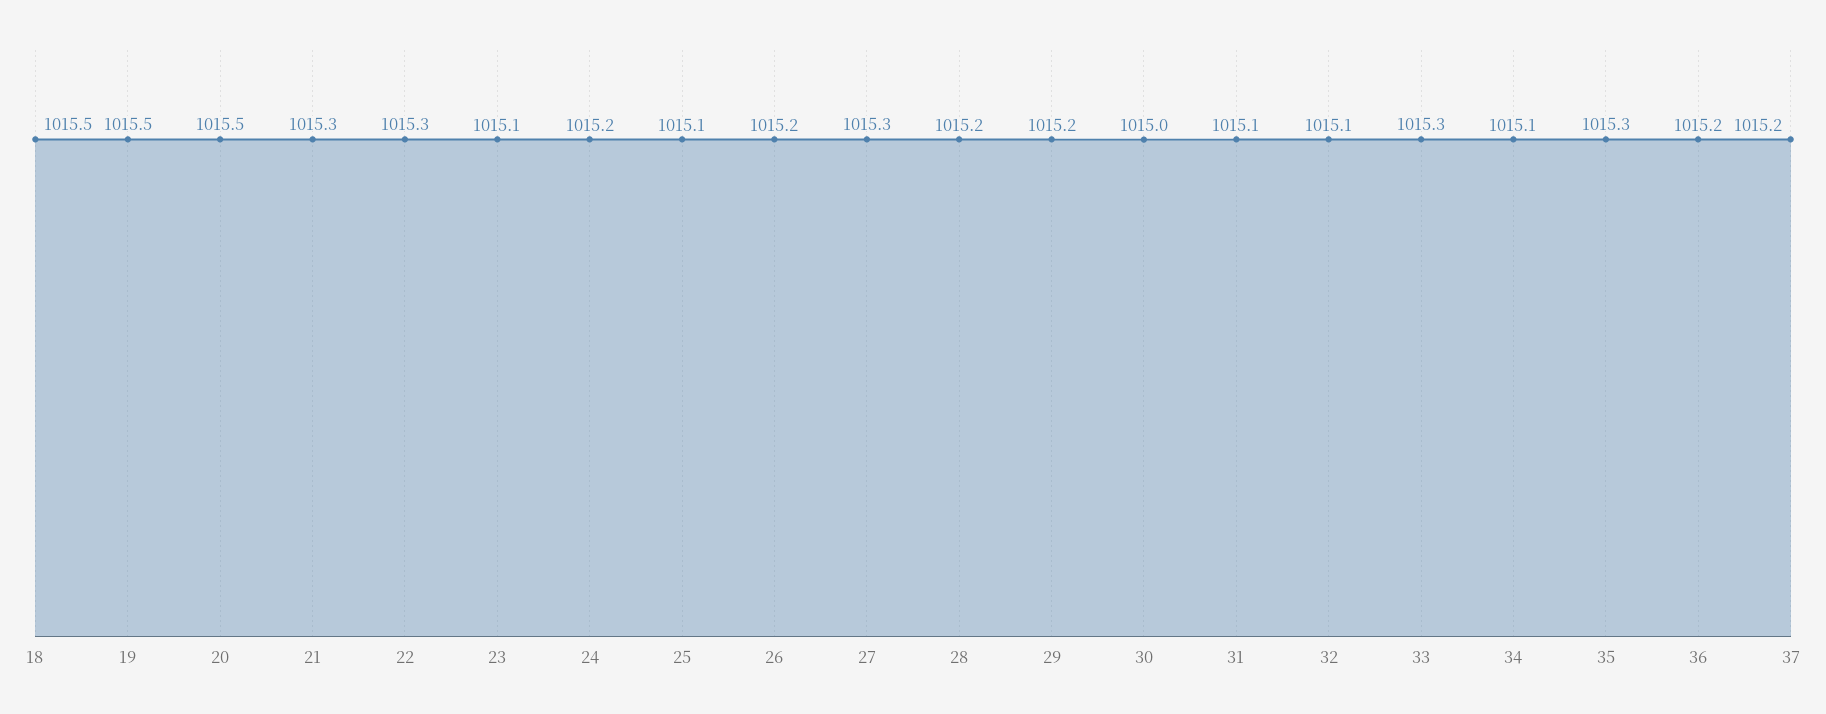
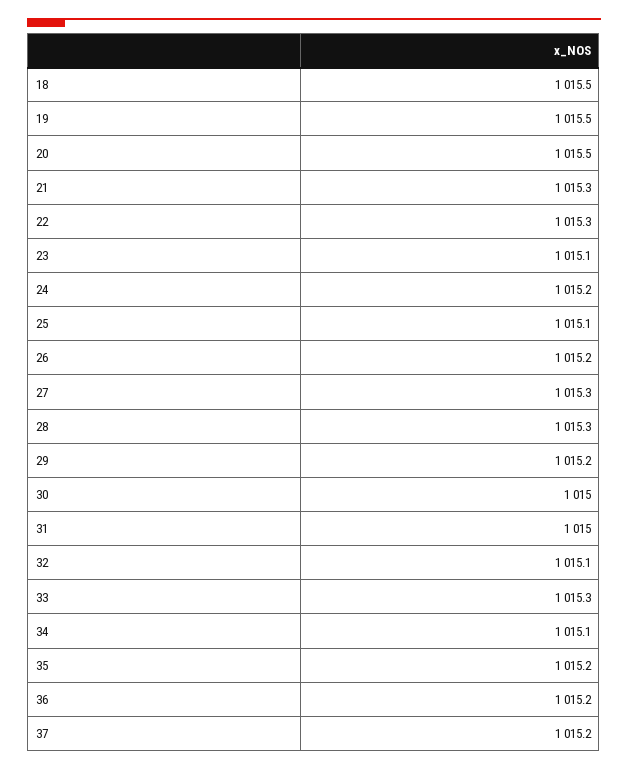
  {
    "18": 1015.5,
    "19": 1015.5,
    "20": 1015.5,
    "21": 1015.3,
    "22": 1015.3,
    "23": 1015.1,
    "24": 1015.2,
    "25": 1015.1,
    "26": 1015.2,
    "27": 1015.3,
-   "28": 1015.2,
+   "28": 1015.3,
    "29": 1015.2,
    "30": 1015,
-   "31": 1015.1,
+   "31": 1015,
    "32": 1015.1,
    "33": 1015.3,
    "34": 1015.1,
-   "35": 1015.3,
+   "35": 1015.2,
    "36": 1015.2,
    "37": 1015.2
  }

